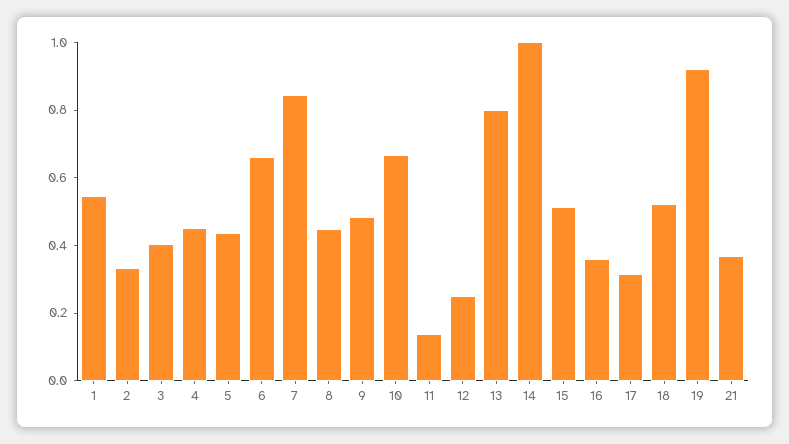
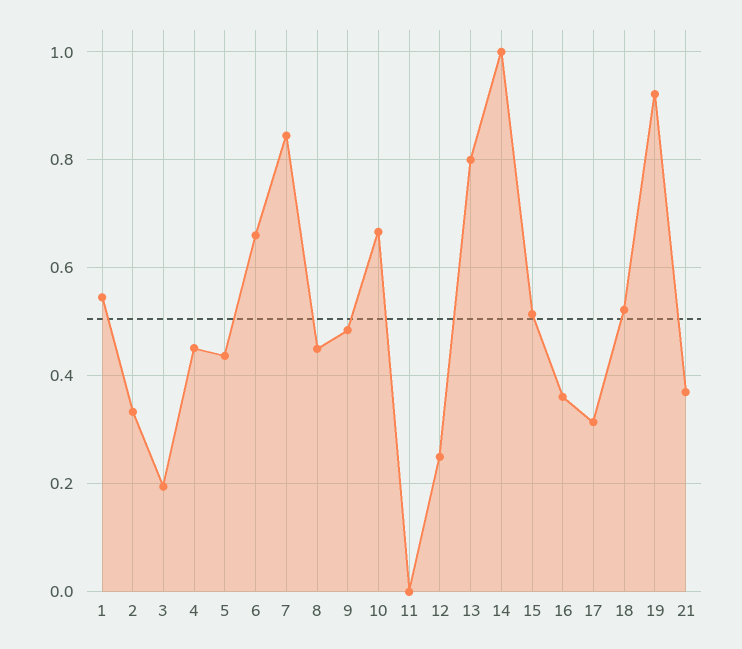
  {
    "1": 0.54,
    "2": 0.34,
-   "3": 0.4,
+   "3": 0.2,
    "4": 0.46,
    "5": 0.44,
    "6": 0.66,
    "7": 0.84,
    "8": 0.46,
    "9": 0.48,
    "10": 0.66,
-   "11": 0.15,
+   "11": 0,
    "12": 0.26,
    "13": 0.8,
    "14": 1,
    "15": 0.52,
    "16": 0.36,
    "17": 0.32,
    "18": 0.52,
    "19": 0.92,
    "21": 0.38
  }

